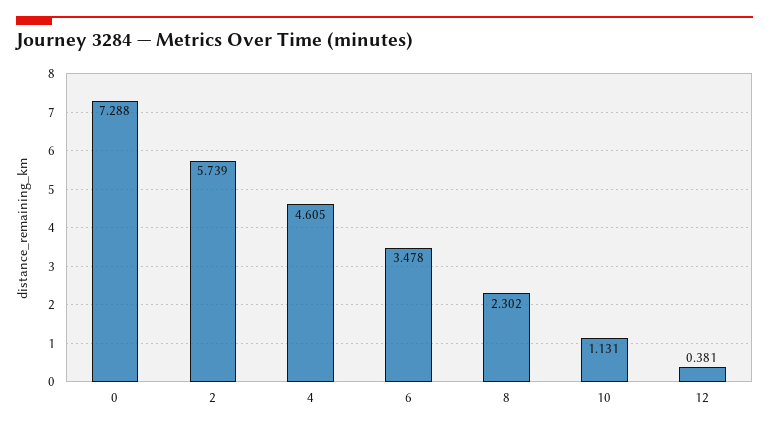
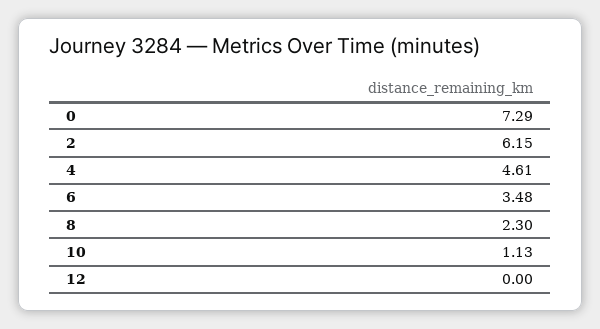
  {
    "0": 7.288,
-   "2": 5.739,
+   "2": 6.15,
    "4": 4.605,
    "6": 3.478,
    "8": 2.302,
    "10": 1.131,
-   "12": 0.381
+   "12": 0
  }

